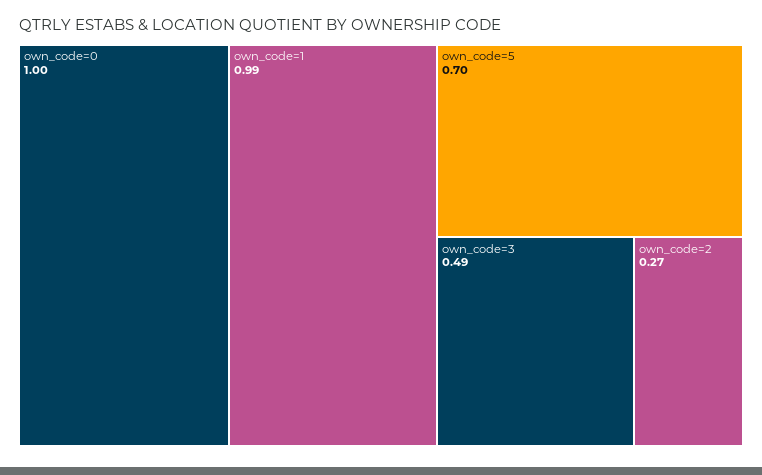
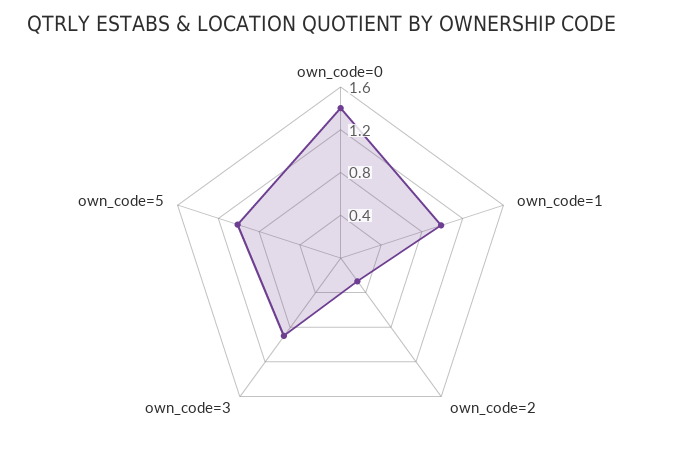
  {
-   "own_code=0": 1,
+   "own_code=0": 1.4,
    "own_code=1": 0.99,
-   "own_code=5": 0.7,
+   "own_code=5": 1,
-   "own_code=3": 0.49,
+   "own_code=3": 0.9,
    "own_code=2": 0.27
  }

